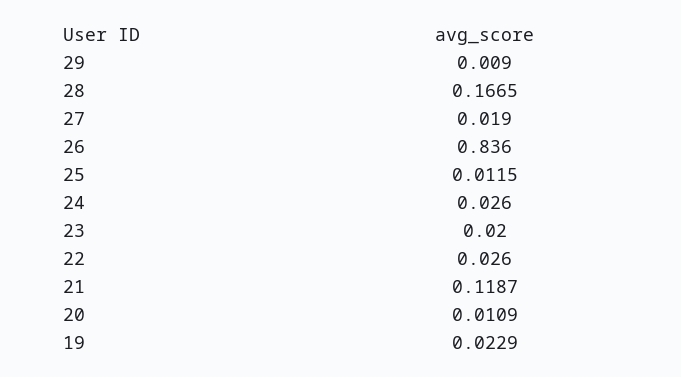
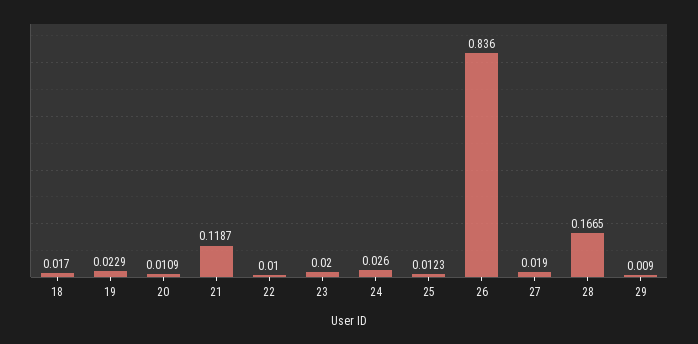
  {
    "29": 0.009,
    "28": 0.1665,
    "27": 0.019,
    "26": 0.836,
-   "25": 0.0115,
+   "25": 0.0123,
    "24": 0.026,
    "23": 0.02,
-   "22": 0.026,
+   "22": 0.01,
    "21": 0.1187,
    "20": 0.0109,
-   "19": 0.0229
+   "19": 0.0229,
+   "18": 0.017
  }

